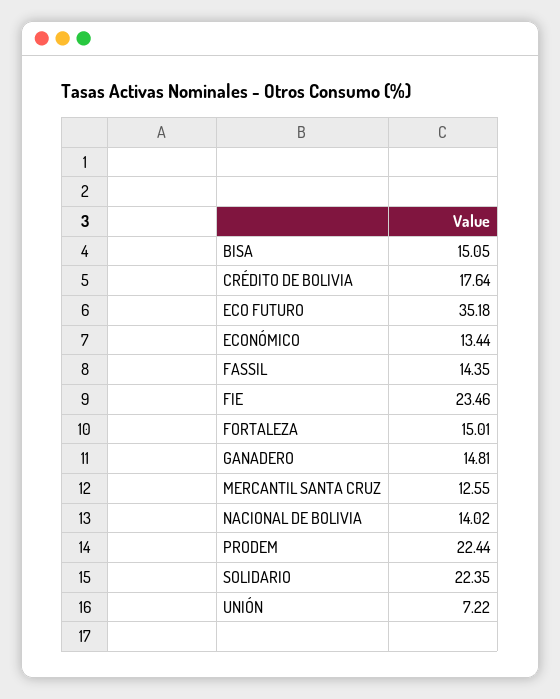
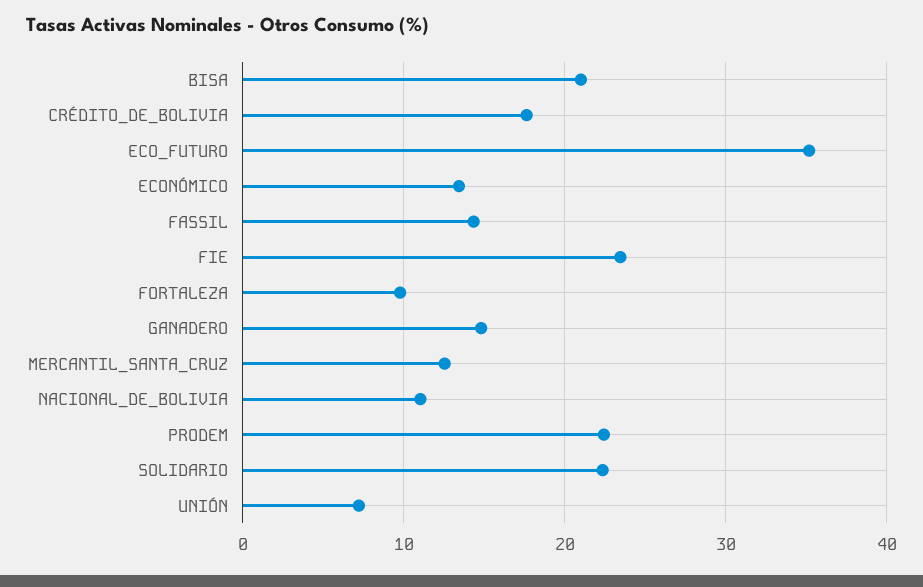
  {
-   "BISA": 15.05,
+   "BISA": 21,
    "CRÉDITO DE BOLIVIA": 17.64,
    "ECO FUTURO": 35.18,
    "ECONÓMICO": 13.44,
    "FASSIL": 14.35,
    "FIE": 23.46,
-   "FORTALEZA": 15.01,
+   "FORTALEZA": 10,
    "GANADERO": 14.81,
    "MERCANTIL SANTA CRUZ": 12.55,
-   "NACIONAL DE BOLIVIA": 14.02,
+   "NACIONAL DE BOLIVIA": 11,
    "PRODEM": 22.44,
    "SOLIDARIO": 22.35,
    "UNIÓN": 7.22
  }

